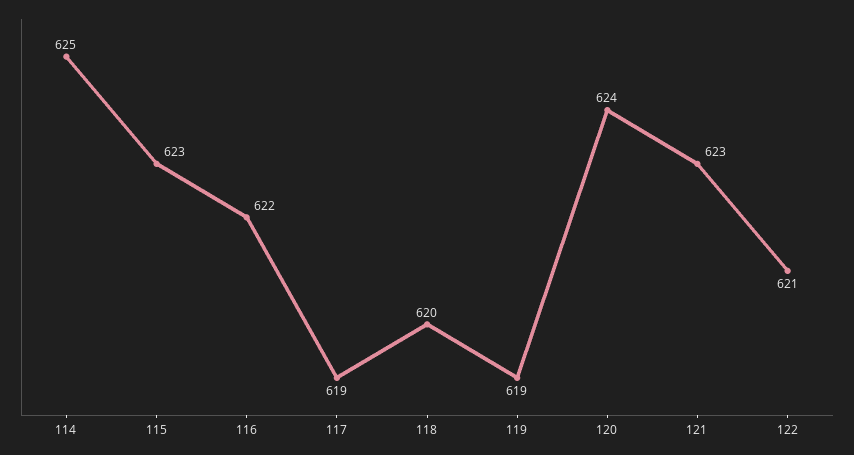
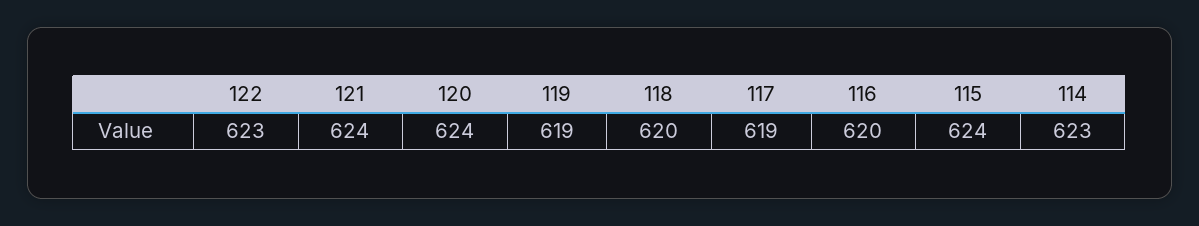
  {
-   "114": 625,
+   "114": 623,
-   "115": 623,
+   "115": 624,
-   "116": 622,
+   "116": 620,
    "117": 619,
    "118": 620,
    "119": 619,
    "120": 624,
-   "121": 623,
+   "121": 624,
-   "122": 621
+   "122": 623
  }

